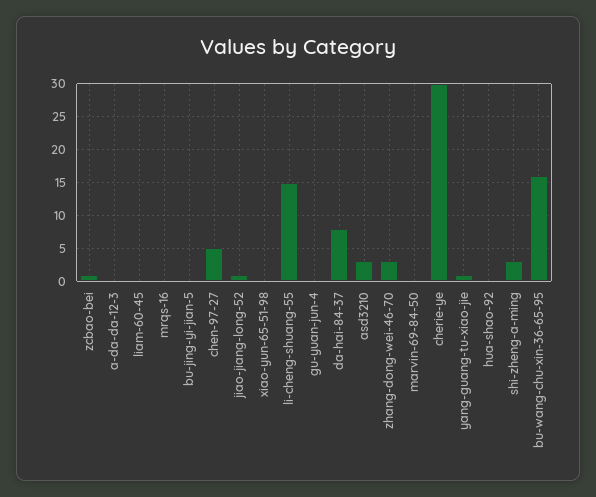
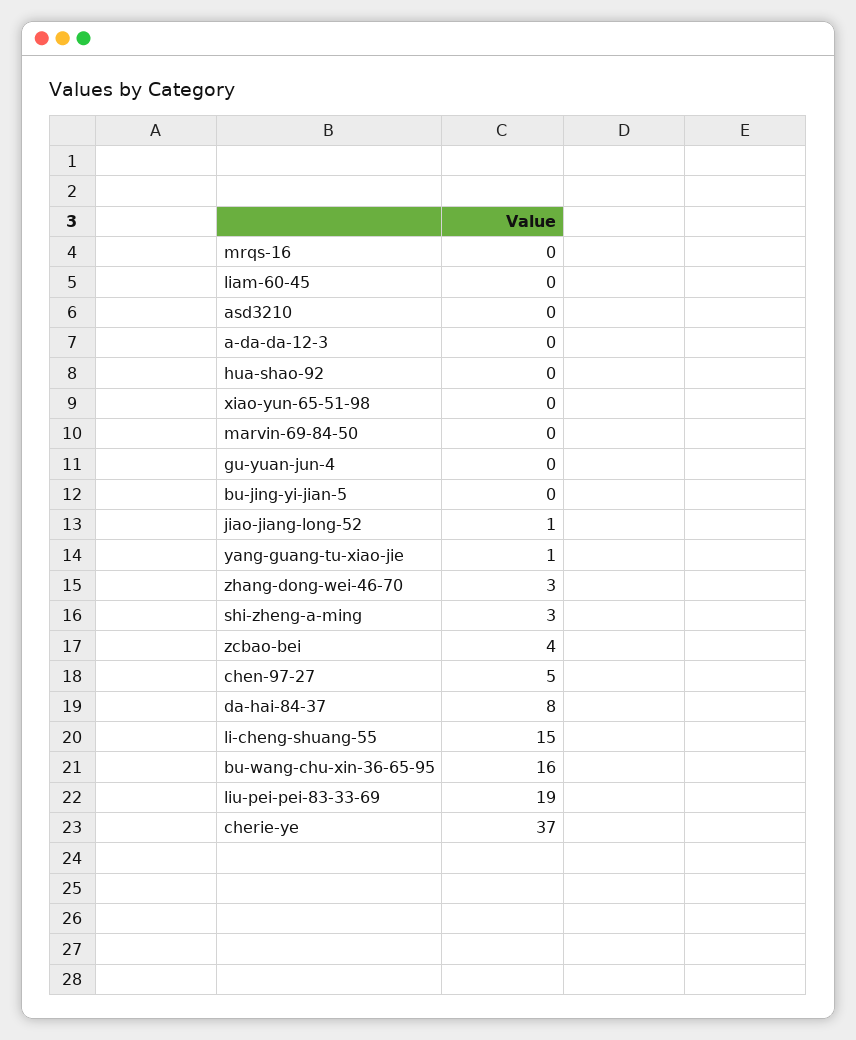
  {
-   "zcbao-bei": 1,
+   "zcbao-bei": 4,
    "a-da-da-12-3": 0,
    "liam-60-45": 0,
    "mrqs-16": 0,
    "bu-jing-yi-jian-5": 0,
    "chen-97-27": 5,
    "jiao-jiang-long-52": 1,
    "xiao-yun-65-51-98": 0,
    "li-cheng-shuang-55": 15,
    "gu-yuan-jun-4": 0,
    "da-hai-84-37": 8,
-   "asd3210": 3,
+   "asd3210": 0,
    "zhang-dong-wei-46-70": 3,
    "marvin-69-84-50": 0,
-   "cherie-ye": 30,
+   "cherie-ye": 37,
    "yang-guang-tu-xiao-jie": 1,
    "hua-shao-92": 0,
    "shi-zheng-a-ming": 3,
-   "bu-wang-chu-xin-36-65-95": 16
+   "bu-wang-chu-xin-36-65-95": 16,
+   "liu-pei-pei-83-33-69": 19
  }

